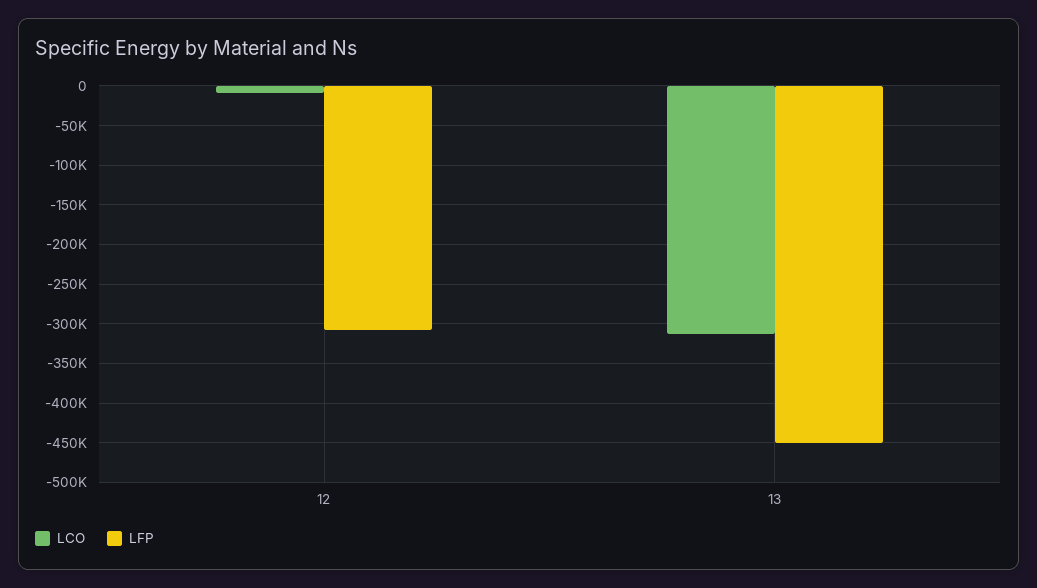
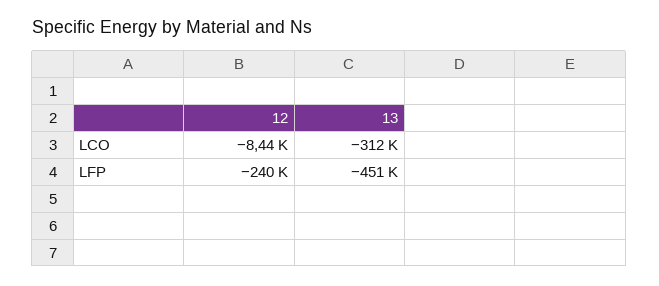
  {
    "LCO": {
      "12": -8440,
      "13": -312000
    },
    "LFP": {
-     "12": -310000,
+     "12": -240000,
      "13": -451000
    }
  }

